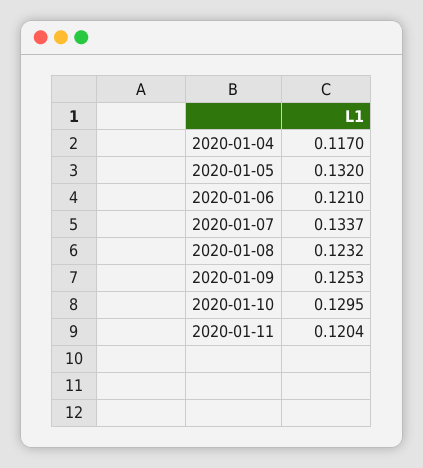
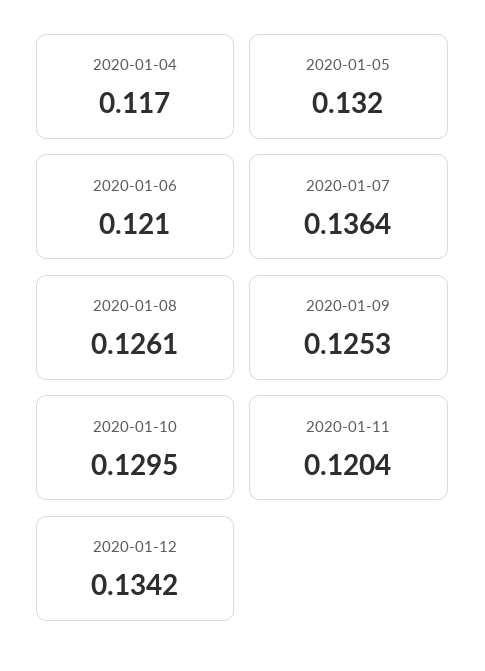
  {
    "2020-01-04": 0.117,
    "2020-01-05": 0.132,
    "2020-01-06": 0.121,
-   "2020-01-07": 0.1337,
+   "2020-01-07": 0.1364,
-   "2020-01-08": 0.1232,
+   "2020-01-08": 0.1261,
    "2020-01-09": 0.1253,
    "2020-01-10": 0.1295,
-   "2020-01-11": 0.1204
+   "2020-01-11": 0.1204,
+   "2020-01-12": 0.1342
  }

